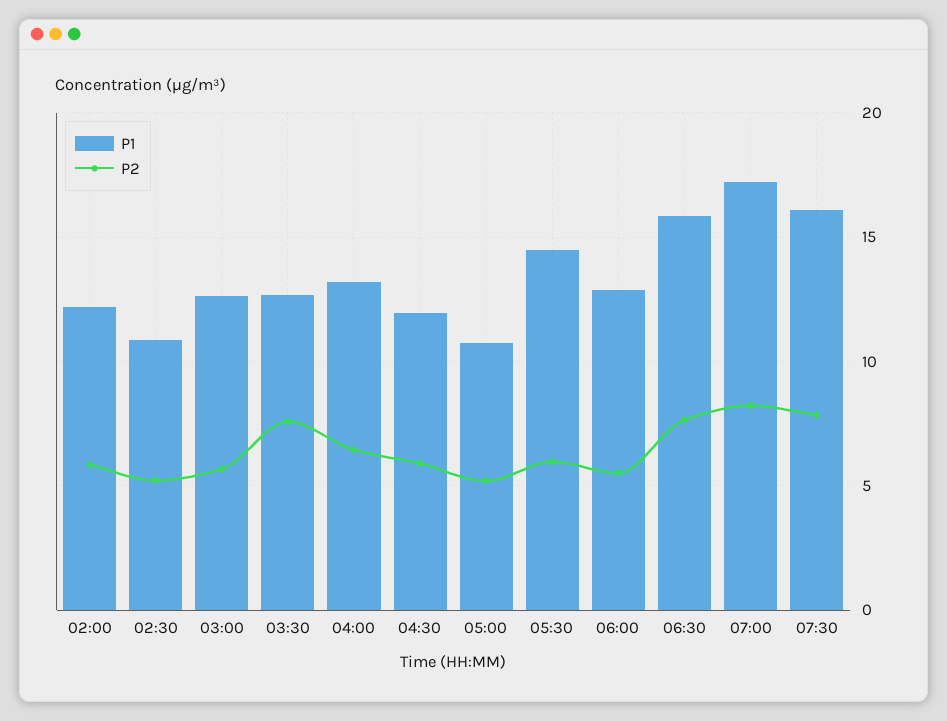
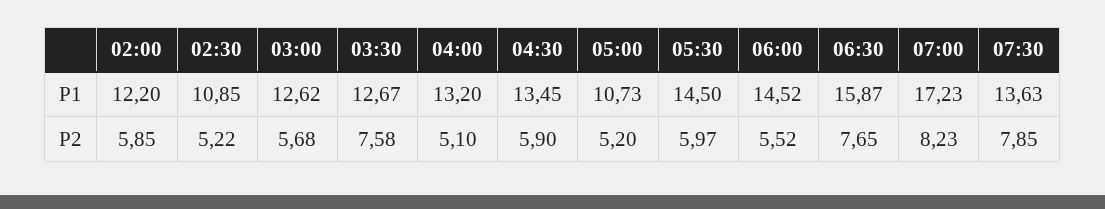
  {
    "P1": {
      "02:00": 12.2,
      "02:30": 10.85,
      "03:00": 12.62,
      "03:30": 12.67,
      "04:00": 13.2,
-     "04:30": 12,
+     "04:30": 13.45,
      "05:00": 10.73,
      "05:30": 14.5,
-     "06:00": 13,
+     "06:00": 14.52,
      "06:30": 15.87,
      "07:00": 17.23,
-     "07:30": 16
+     "07:30": 13.63
    },
    "P2": {
      "02:00": 5.85,
      "02:30": 5.22,
      "03:00": 5.68,
      "03:30": 7.58,
-     "04:00": 6.5,
+     "04:00": 5.1,
      "04:30": 5.9,
      "05:00": 5.2,
      "05:30": 5.97,
      "06:00": 5.52,
      "06:30": 7.65,
      "07:00": 8.23,
      "07:30": 7.85
    }
  }

